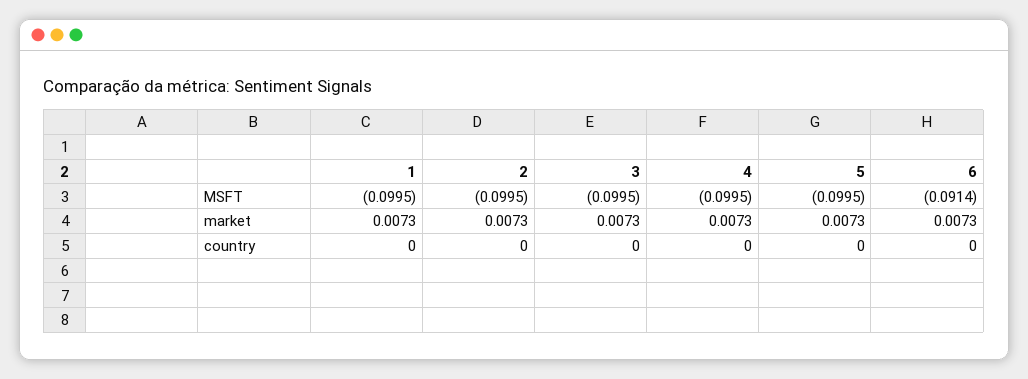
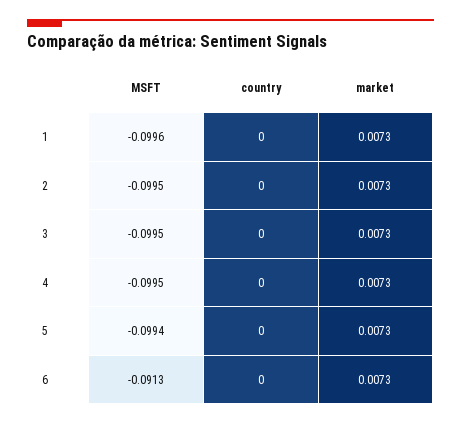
  {
    "1": {
-     "MSFT": -0.0995,
+     "MSFT": -0.0996,
      "market": 0.0073,
      "country": 0
    },
    "2": {
      "MSFT": -0.0995,
      "market": 0.0073,
      "country": 0
    },
    "3": {
      "MSFT": -0.0995,
      "market": 0.0073,
      "country": 0
    },
    "4": {
      "MSFT": -0.0995,
      "market": 0.0073,
      "country": 0
    },
    "5": {
-     "MSFT": -0.0995,
+     "MSFT": -0.0994,
      "market": 0.0073,
      "country": 0
    },
    "6": {
-     "MSFT": -0.0914,
+     "MSFT": -0.0913,
      "market": 0.0073,
      "country": 0
    }
  }

